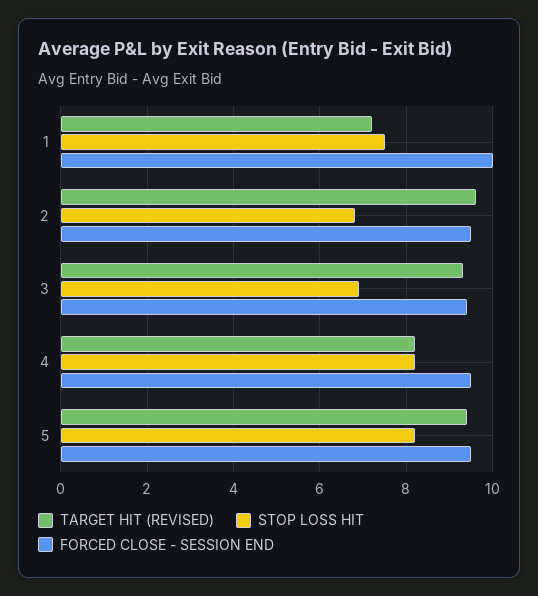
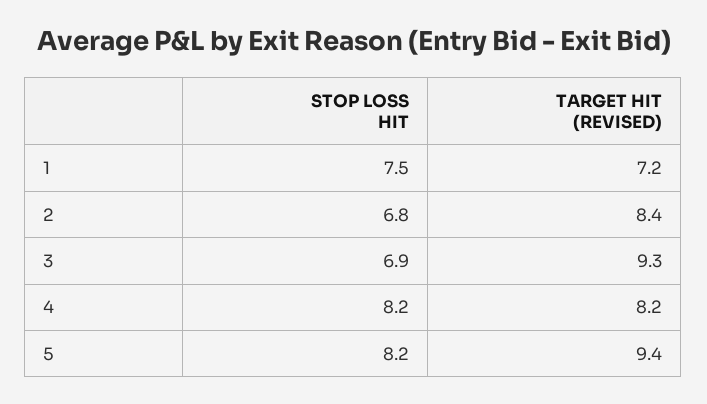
  {
    "TARGET HIT (REVISED)": {
      "1": 7.2,
-     "2": 9.5,
+     "2": 8.4,
      "3": 9.3,
      "4": 8.2,
      "5": 9.4
    },
    "STOP LOSS HIT": {
      "1": 7.5,
      "2": 6.8,
      "3": 6.9,
      "4": 8.2,
      "5": 8.2
-   },
+   }
-   "FORCED CLOSE - SESSION END": {
-     "1": 10,
-     "2": 9.5,
-     "3": 9.5,
-     "4": 9.5,
-     "5": 9.5
-   }
  }

